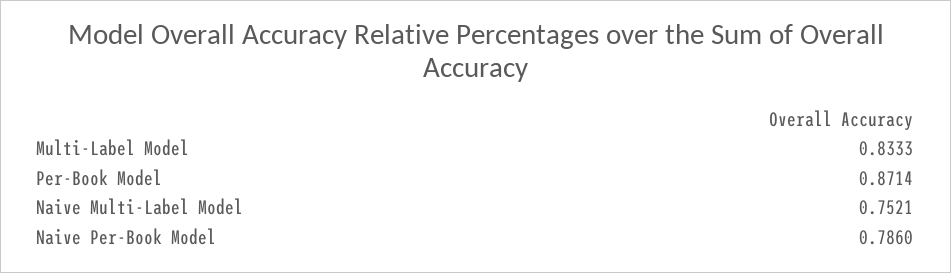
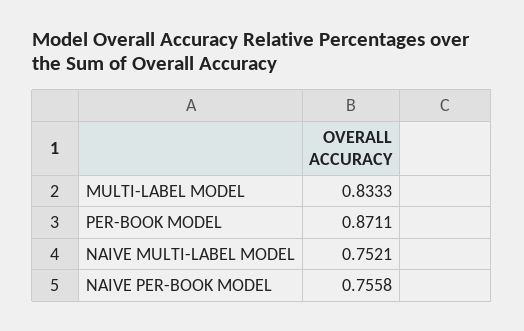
  {
    "Multi-Label Model": 0.8333,
-   "Per-Book Model": 0.8714,
+   "Per-Book Model": 0.8711,
    "Naive Multi-Label Model": 0.7521,
-   "Naive Per-Book Model": 0.786
+   "Naive Per-Book Model": 0.7558
  }

